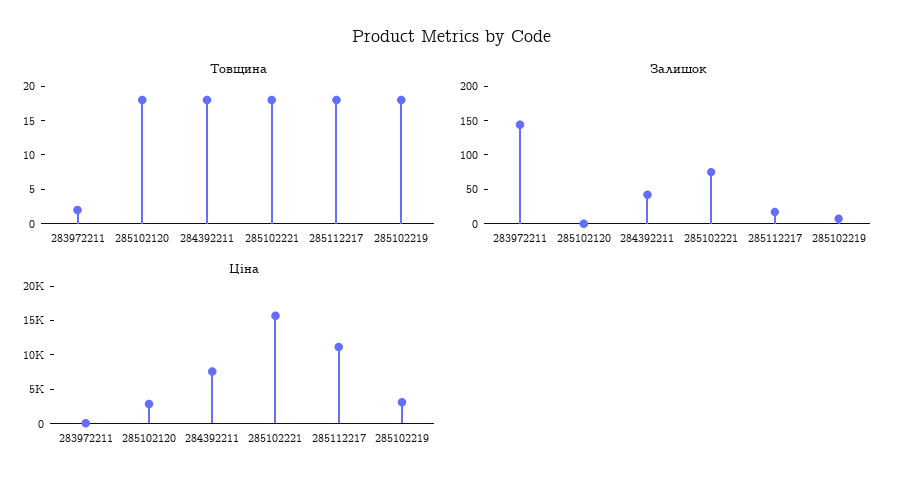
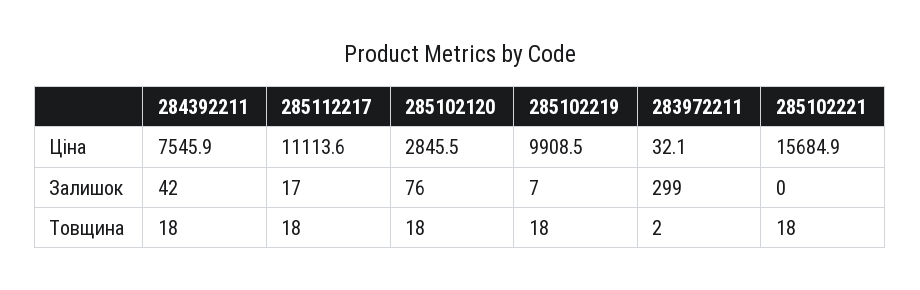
  {
    "Товщина": {
      "283972211": 2,
      "285102120": 18,
      "284392211": 18,
      "285102221": 18,
      "285112217": 18,
      "285102219": 18
    },
    "Залишок": {
-     "283972211": 150,
+     "283972211": 299,
-     "285102120": 0,
+     "285102120": 76,
      "284392211": 42,
-     "285102221": 75,
+     "285102221": 0,
      "285112217": 17,
      "285102219": 7
    },
    "Ціна": {
      "283972211": 32.1,
      "285102120": 2845.5,
      "284392211": 7545.9,
      "285102221": 15684.9,
      "285112217": 11113.6,
-     "285102219": 2500
+     "285102219": 9908.5
    }
  }

